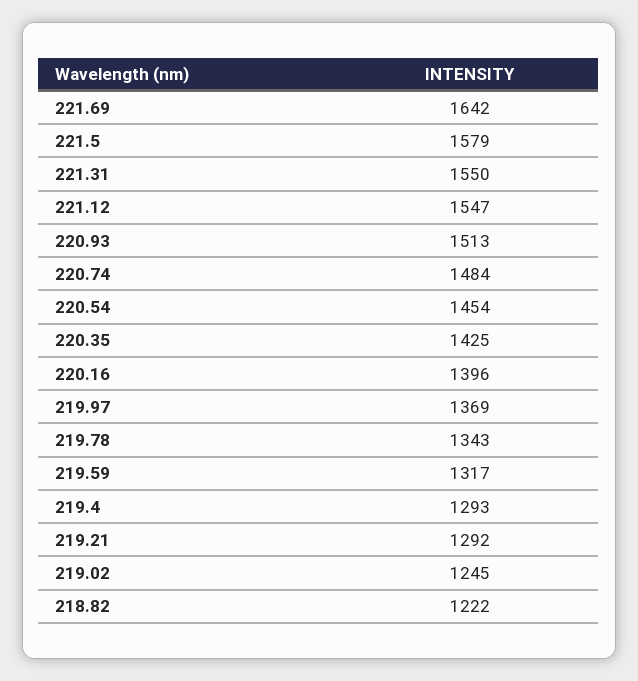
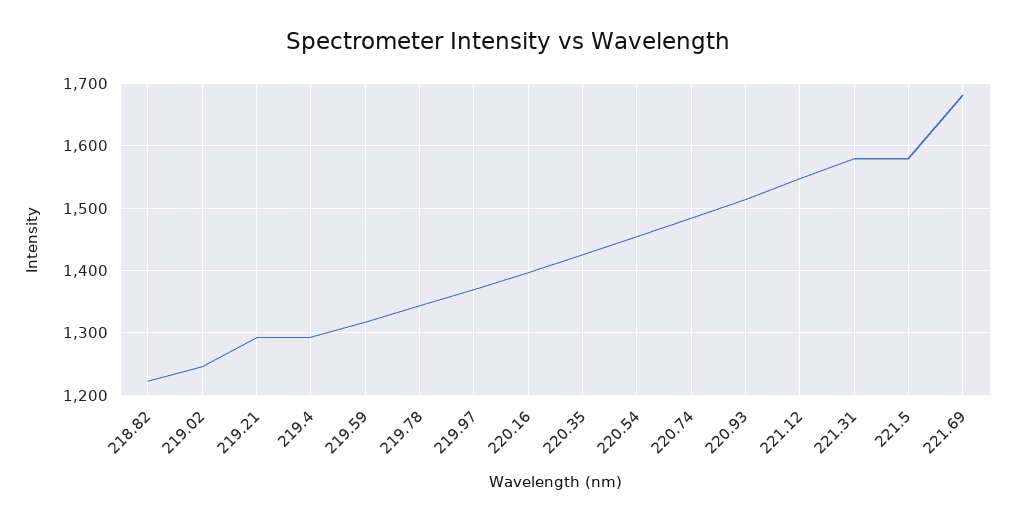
  {
-   "221.69": 1642,
+   "221.69": 1680,
    "221.5": 1579,
-   "221.31": 1550,
+   "221.31": 1580,
    "221.12": 1547,
    "220.93": 1513,
    "220.74": 1484,
    "220.54": 1454,
    "220.35": 1425,
    "220.16": 1396,
    "219.97": 1369,
    "219.78": 1343,
    "219.59": 1317,
    "219.4": 1293,
    "219.21": 1292,
    "219.02": 1245,
    "218.82": 1222
  }

